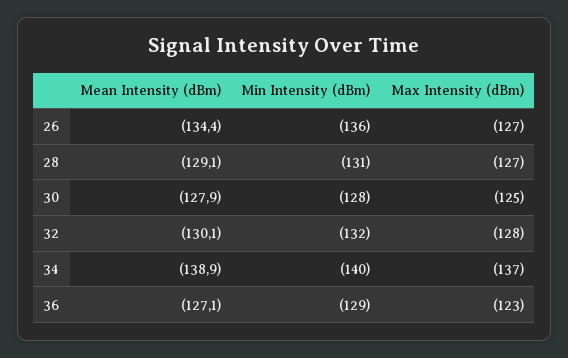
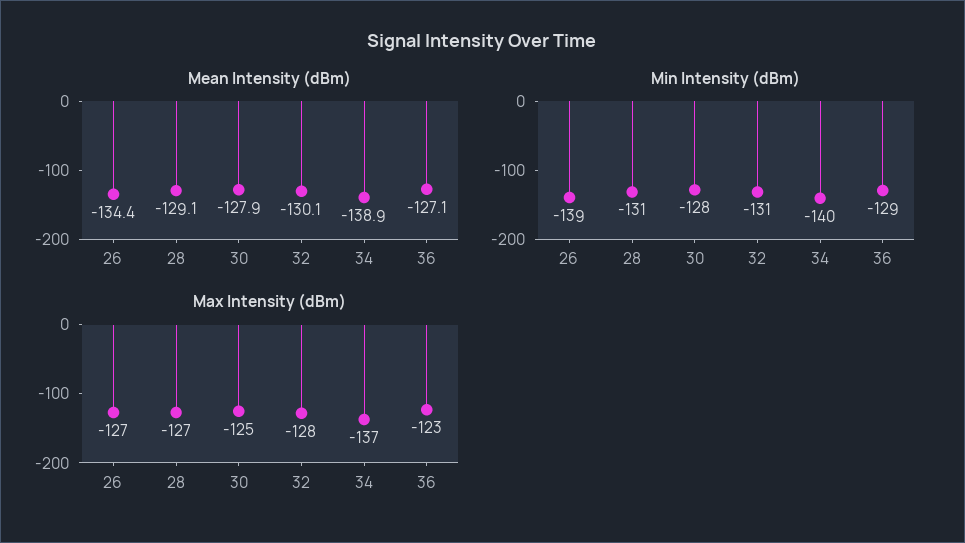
  {
    "Mean Intensity (dBm)": {
      "26": -134.4,
      "28": -129.1,
      "30": -127.9,
      "32": -130.1,
      "34": -138.9,
      "36": -127.1
    },
    "Min Intensity (dBm)": {
-     "26": -136,
+     "26": -139,
      "28": -131,
      "30": -128,
-     "32": -132,
+     "32": -131,
      "34": -140,
      "36": -129
    },
    "Max Intensity (dBm)": {
      "26": -127,
      "28": -127,
      "30": -125,
      "32": -128,
      "34": -137,
      "36": -123
    }
  }

